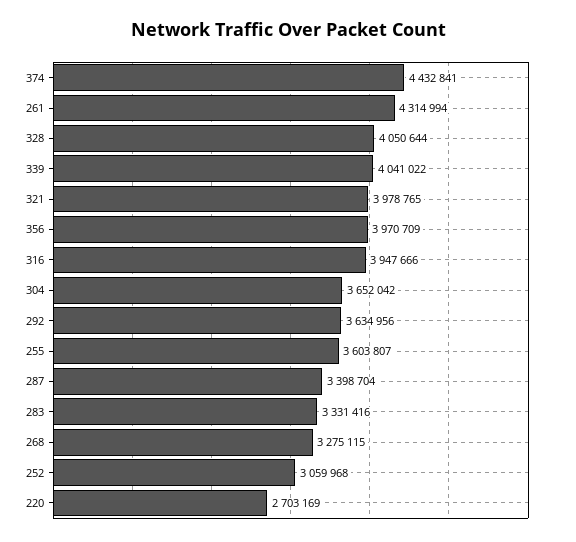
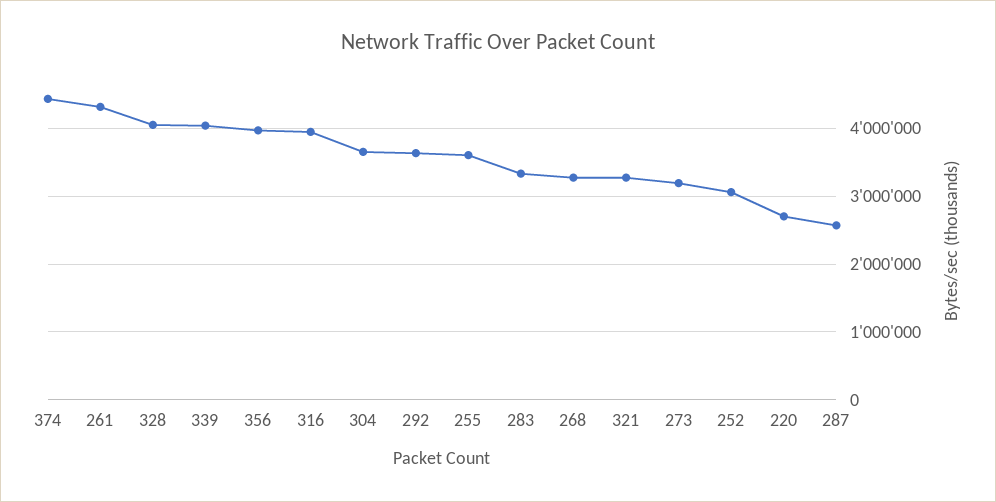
  {
    "374": 4432841,
    "261": 4314994,
    "328": 4050644,
    "339": 4041022,
-   "321": 3978765,
+   "321": 3300000,
    "356": 3970709,
    "316": 3947666,
    "304": 3652042,
    "292": 3634956,
    "255": 3603807,
-   "287": 3398704,
+   "287": 2600000,
    "283": 3331416,
    "268": 3275115,
    "252": 3059968,
-   "220": 2703169
+   "220": 2703169,
+   "273": 3200000
  }

